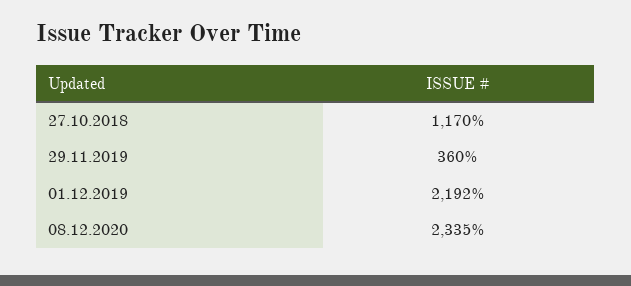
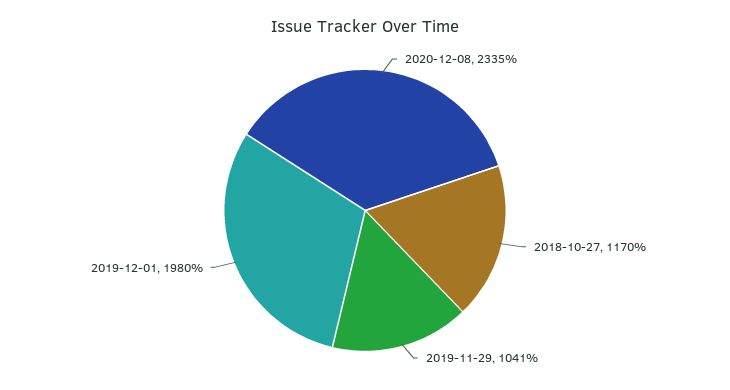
  {
    "27.10.2018": 1170,
-   "29.11.2019": 360,
+   "29.11.2019": 1041,
-   "01.12.2019": 2192,
+   "01.12.2019": 1980,
    "08.12.2020": 2335
  }

